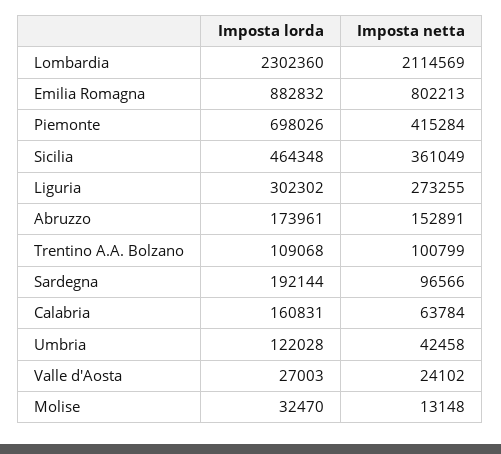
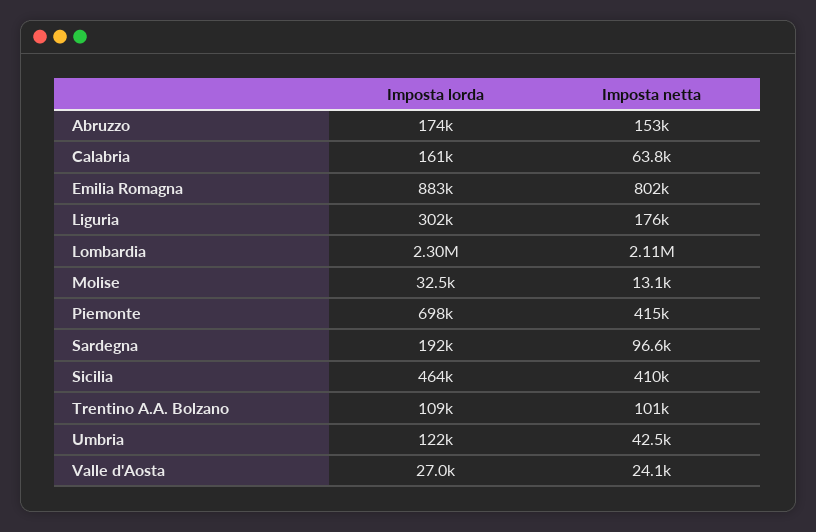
  {
    "Imposta lorda": {
      "Lombardia": 2302360,
      "Emilia Romagna": 882832,
      "Piemonte": 698026,
      "Sicilia": 464348,
      "Liguria": 302302,
      "Abruzzo": 173961,
      "Trentino A.A. Bolzano": 109068,
      "Sardegna": 192144,
      "Calabria": 160831,
      "Umbria": 122028,
      "Valle d'Aosta": 27003,
      "Molise": 32470
    },
    "Imposta netta": {
      "Lombardia": 2114569,
      "Emilia Romagna": 802213,
      "Piemonte": 415284,
-     "Sicilia": 361049,
+     "Sicilia": 410000,
-     "Liguria": 273255,
+     "Liguria": 176000,
      "Abruzzo": 152891,
      "Trentino A.A. Bolzano": 100799,
      "Sardegna": 96566,
      "Calabria": 63784,
      "Umbria": 42458,
      "Valle d'Aosta": 24102,
      "Molise": 13148
    }
  }

